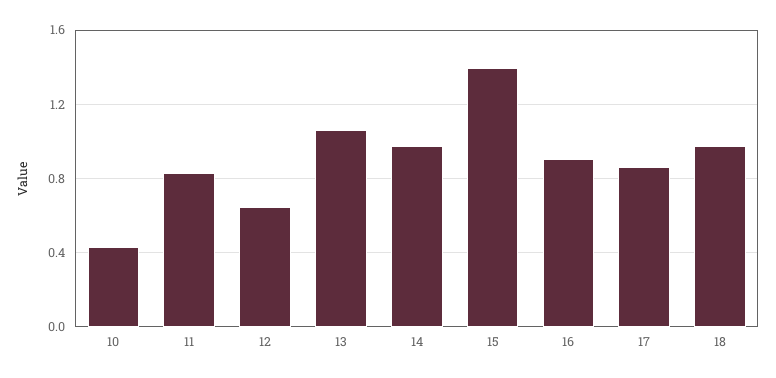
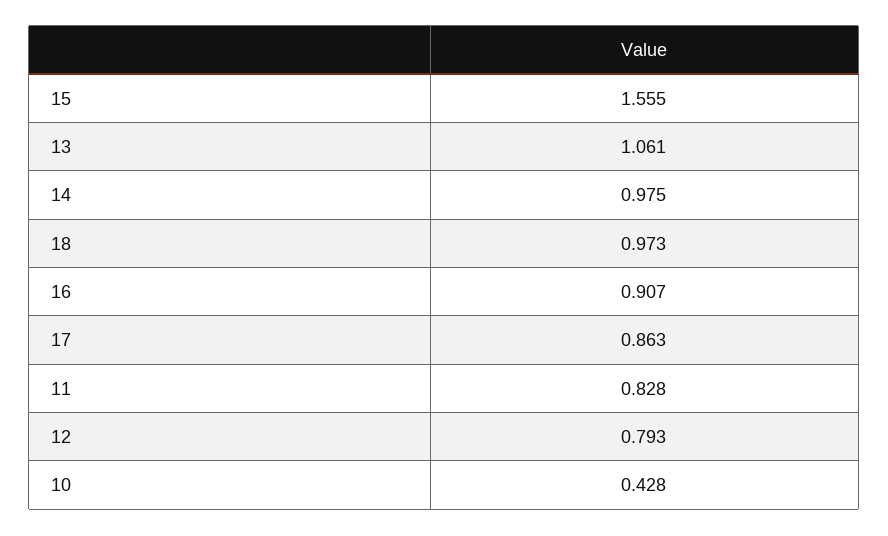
  {
    "10": 0.428,
    "11": 0.828,
-   "12": 0.65,
+   "12": 0.793,
    "13": 1.061,
    "14": 0.975,
-   "15": 1.4,
+   "15": 1.555,
    "16": 0.907,
    "17": 0.863,
    "18": 0.973
  }

